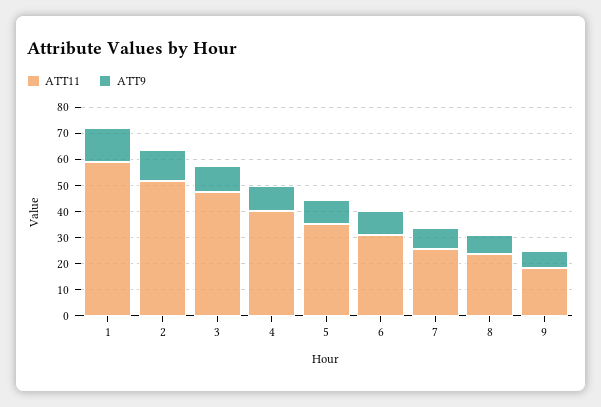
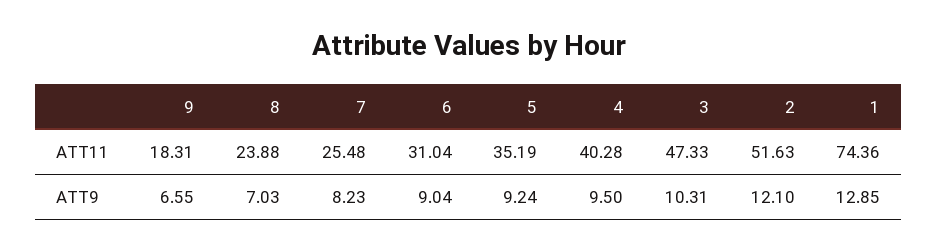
  {
    "ATT11": {
-     "1": 60,
+     "1": 74.36,
      "2": 51.63,
      "3": 47.33,
      "4": 40.28,
      "5": 35.19,
      "6": 31.04,
      "7": 25.48,
      "8": 23.88,
      "9": 18.31
    },
    "ATT9": {
      "1": 12.85,
      "2": 12.1,
      "3": 10.31,
      "4": 9.5,
      "5": 9.24,
      "6": 9.04,
      "7": 8.23,
      "8": 7.03,
      "9": 6.55
    }
  }

